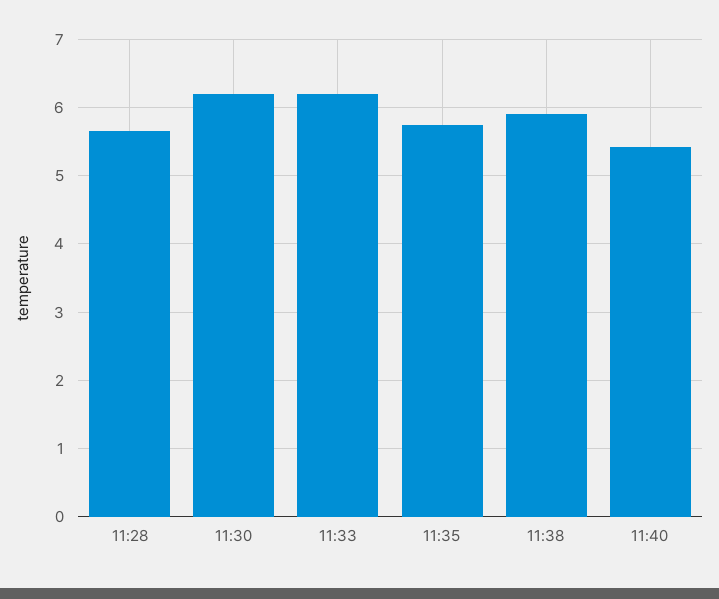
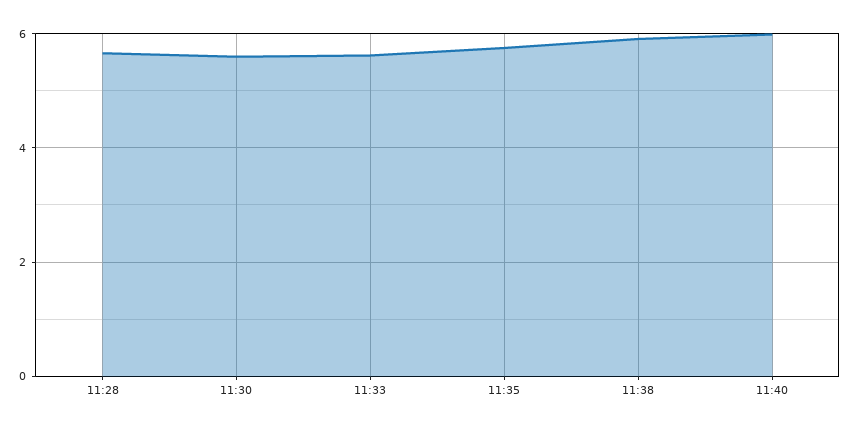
  {
    "11:28": 5.7,
-   "11:30": 6.2,
+   "11:30": 5.6,
-   "11:33": 6.2,
+   "11:33": 5.6,
    "11:35": 5.8,
    "11:38": 5.9,
-   "11:40": 5.4
+   "11:40": 6
  }

